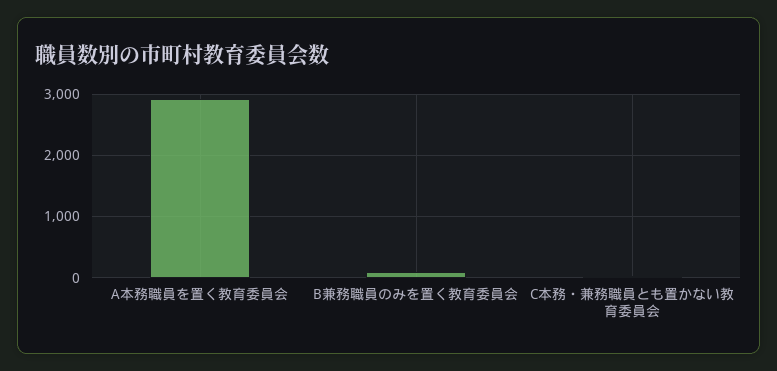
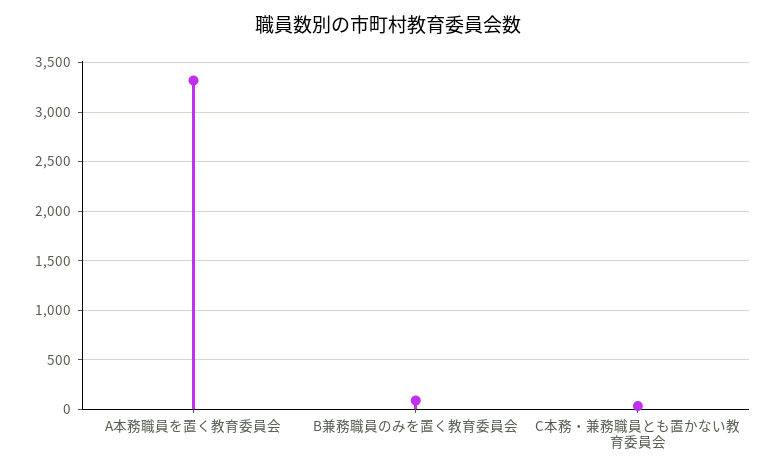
  {
-   "A本務職員を置く教育委員会": 2900,
+   "A本務職員を置く教育委員会": 3300,
    "B兼務職員のみを置く教育委員会": 100,
    "C本務・兼務職員とも置かない教育委員会": 0
  }

